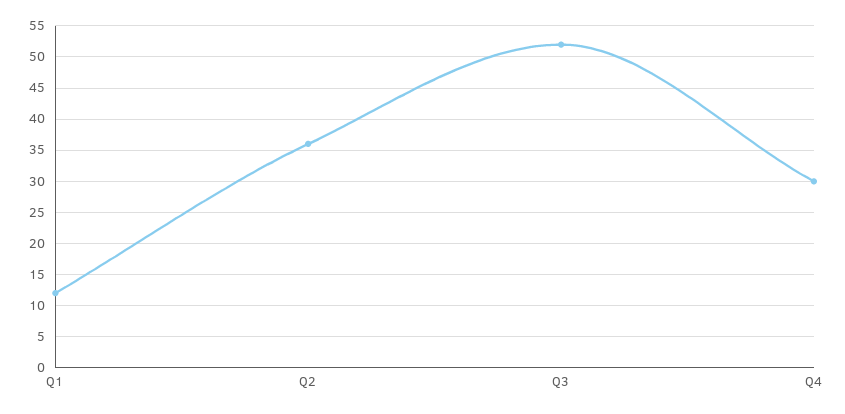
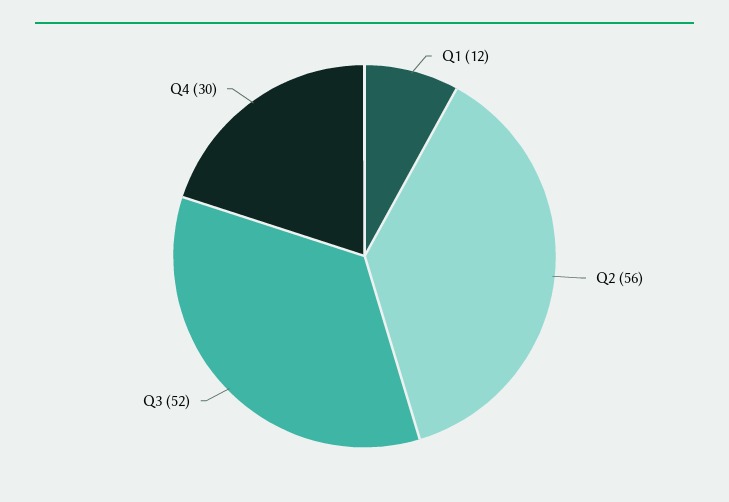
  {
    "Q1": 12,
-   "Q2": 36,
+   "Q2": 56,
    "Q3": 52,
    "Q4": 30
  }

